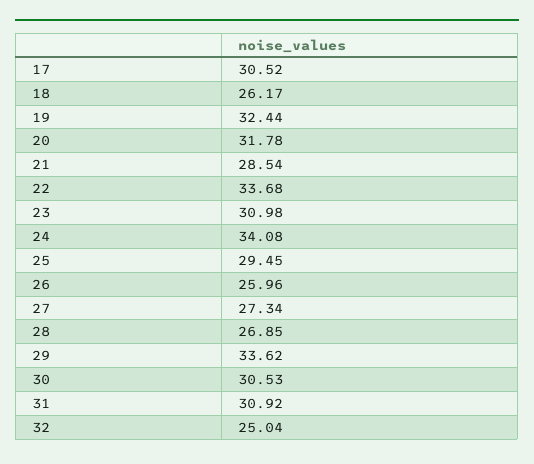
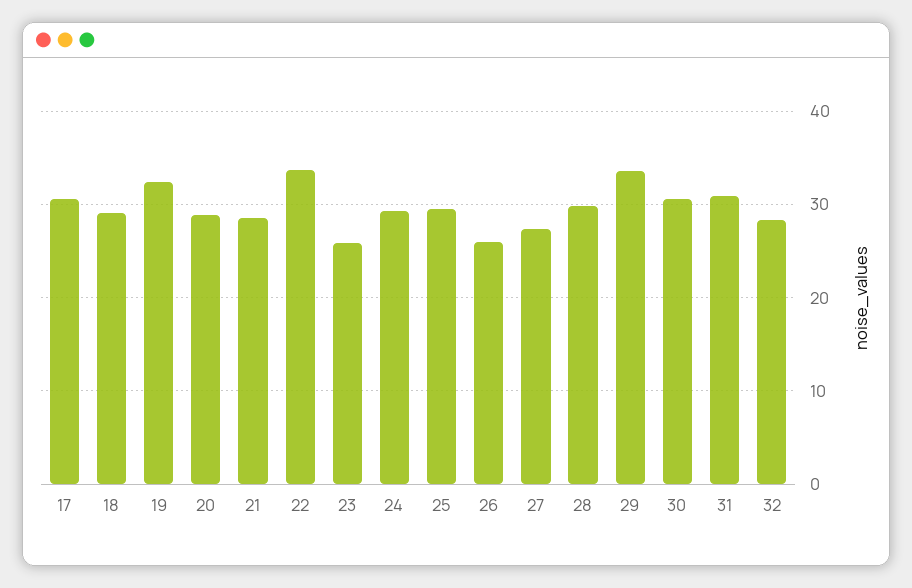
  {
    "17": 30.52,
-   "18": 26.17,
+   "18": 29,
    "19": 32.44,
-   "20": 31.78,
+   "20": 29,
    "21": 28.54,
    "22": 33.68,
-   "23": 30.98,
+   "23": 26,
-   "24": 34.08,
+   "24": 29,
    "25": 29.45,
    "26": 25.96,
    "27": 27.34,
-   "28": 26.85,
+   "28": 30,
    "29": 33.62,
    "30": 30.53,
    "31": 30.92,
-   "32": 25.04
+   "32": 28
  }

